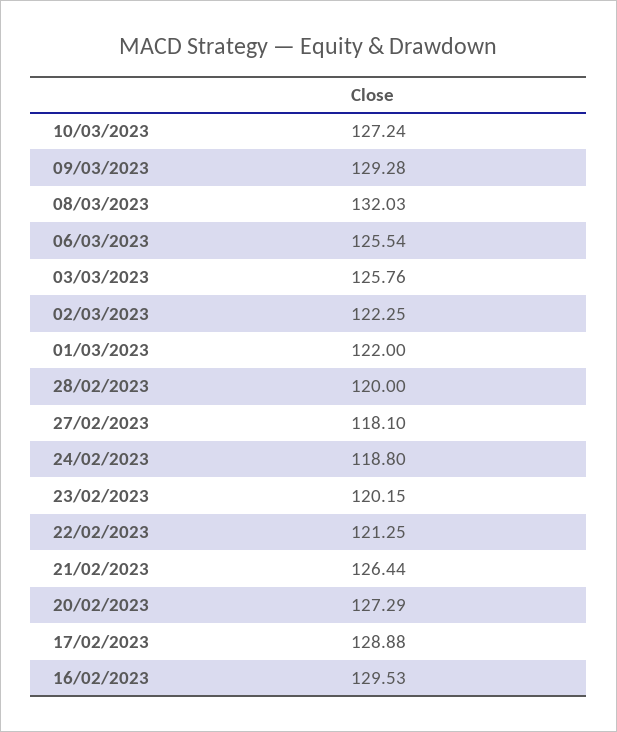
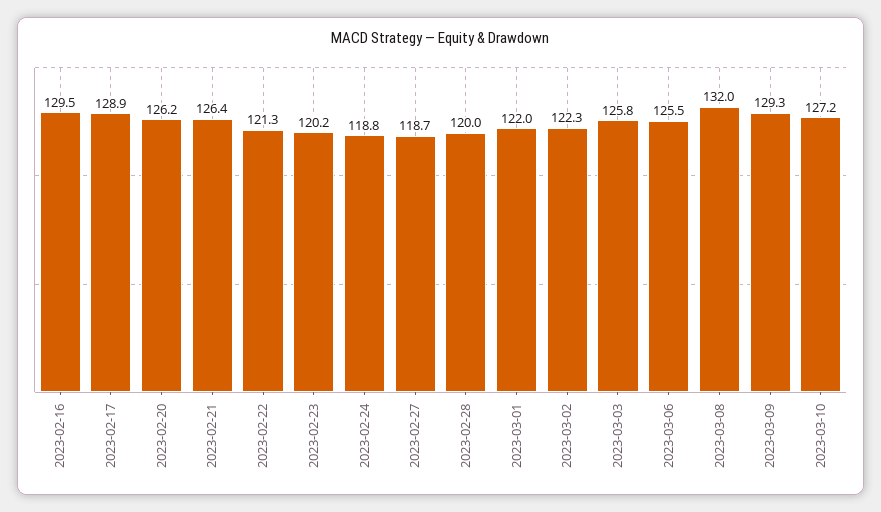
  {
    "10/03/2023": 127.24,
    "09/03/2023": 129.28,
    "08/03/2023": 132.03,
    "06/03/2023": 125.54,
    "03/03/2023": 125.76,
    "02/03/2023": 122.25,
    "01/03/2023": 122,
    "28/02/2023": 120,
-   "27/02/2023": 118.1,
+   "27/02/2023": 118.7,
    "24/02/2023": 118.8,
    "23/02/2023": 120.15,
    "22/02/2023": 121.25,
    "21/02/2023": 126.44,
-   "20/02/2023": 127.29,
+   "20/02/2023": 126.2,
    "17/02/2023": 128.88,
    "16/02/2023": 129.53
  }

